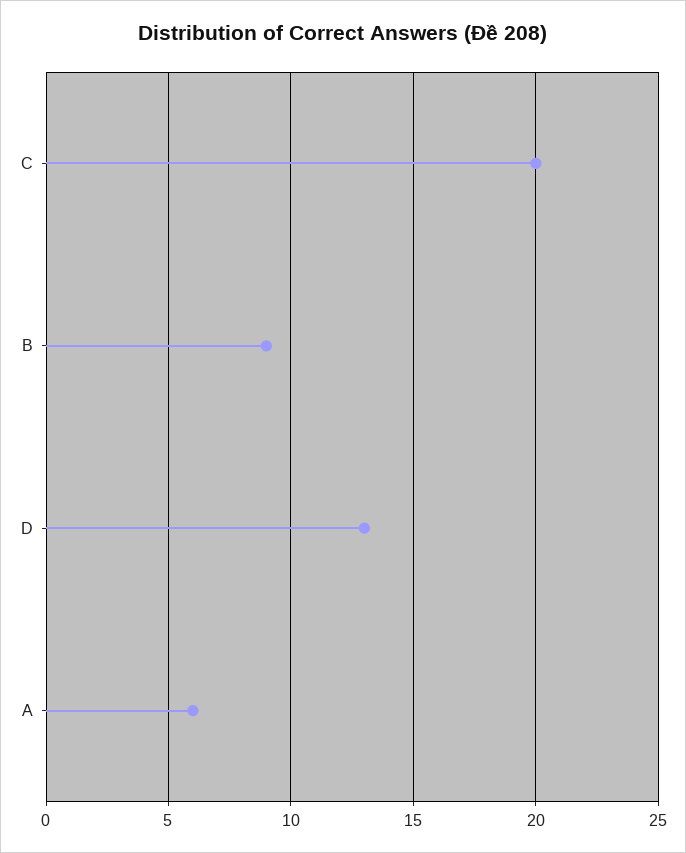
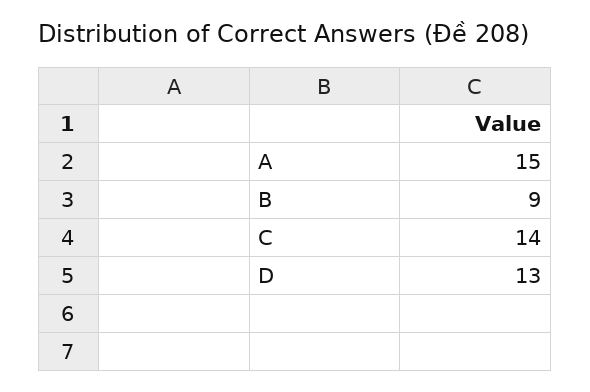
  {
-   "C": 20,
+   "C": 14,
    "B": 9,
    "D": 13,
-   "A": 6
+   "A": 15
  }

